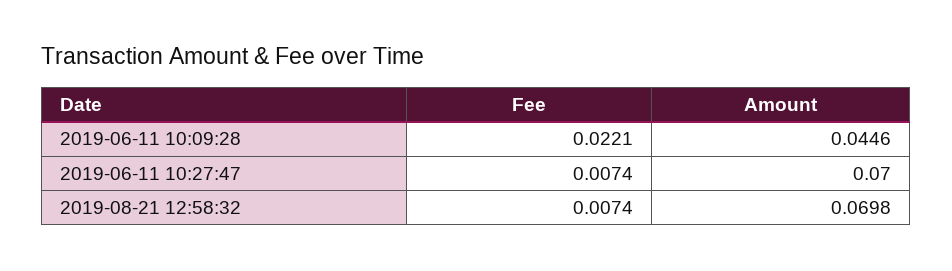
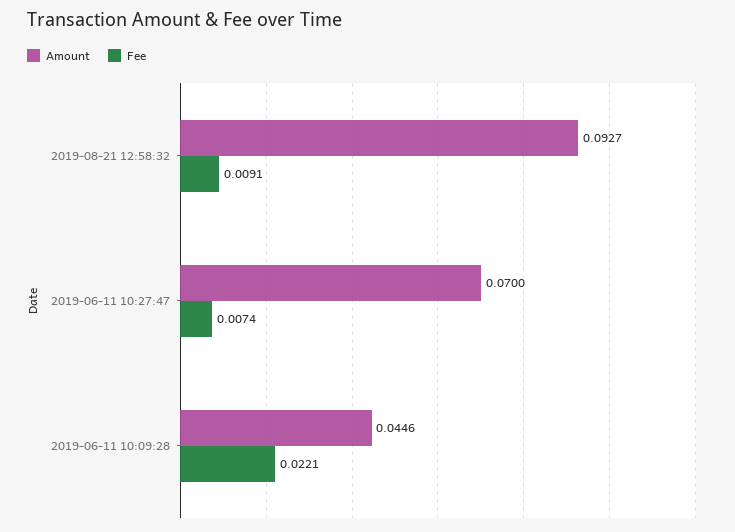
  {
    "Fee": {
      "2019-06-11 10:09:28": 0.0221,
      "2019-06-11 10:27:47": 0.0074,
-     "2019-08-21 12:58:32": 0.0074
+     "2019-08-21 12:58:32": 0.0091
    },
    "Amount": {
      "2019-06-11 10:09:28": 0.0446,
      "2019-06-11 10:27:47": 0.07,
-     "2019-08-21 12:58:32": 0.0698
+     "2019-08-21 12:58:32": 0.0927
    }
  }

